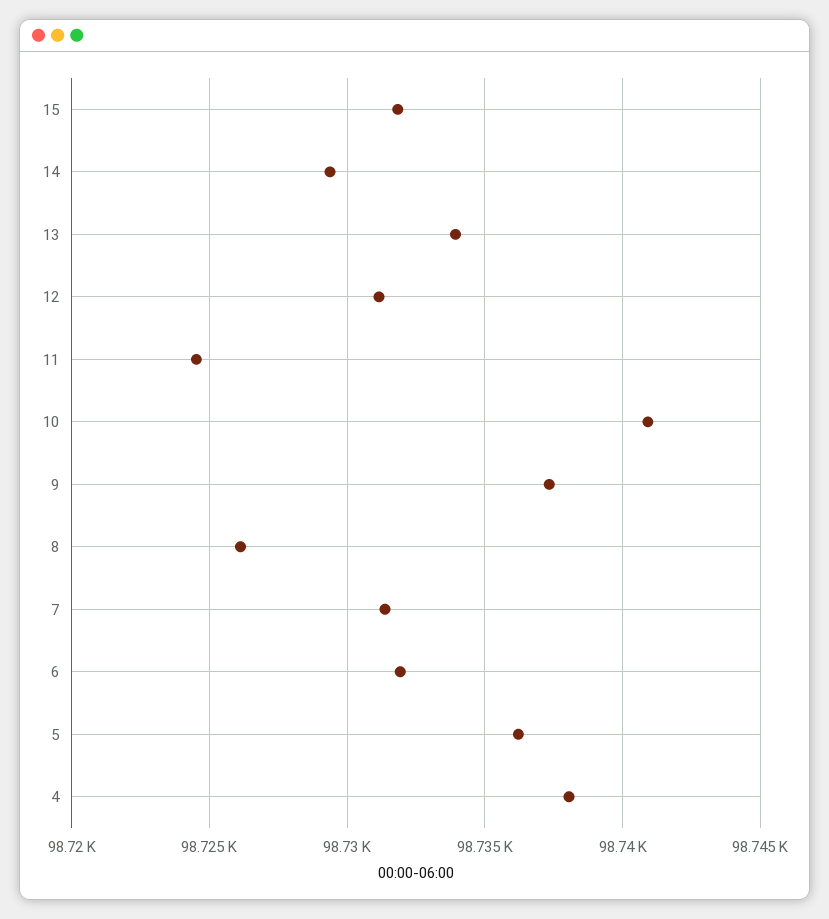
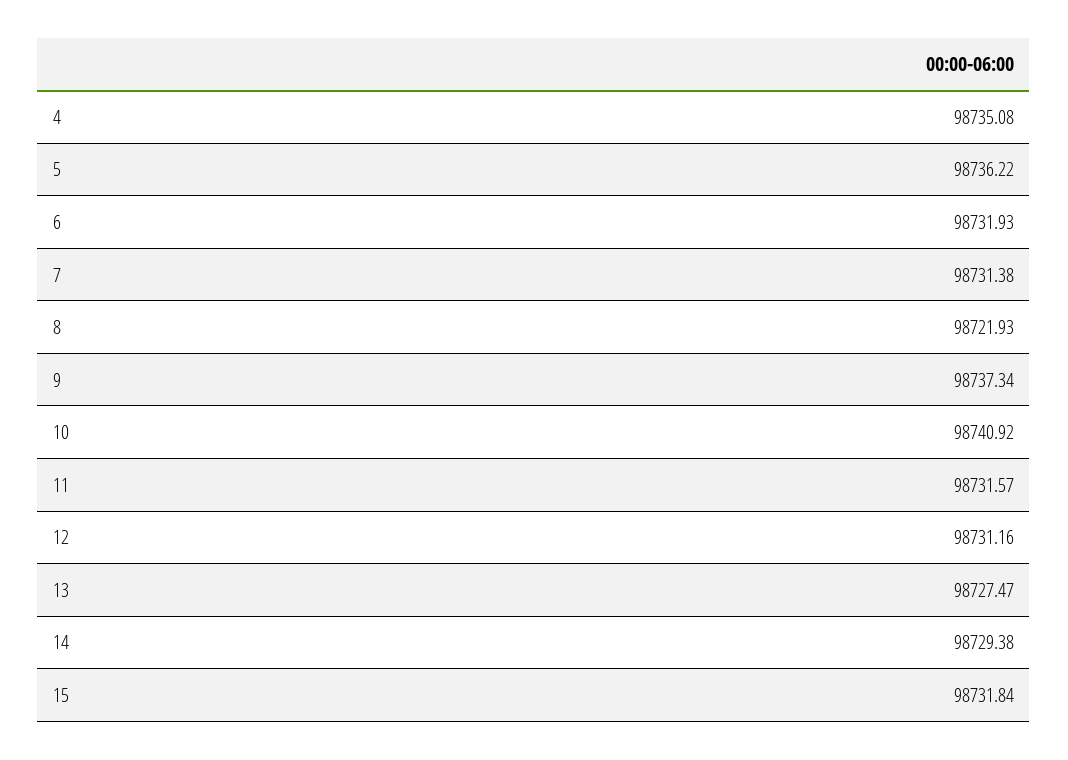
  {
    "15": 98731.84,
    "14": 98729.38,
-   "13": 98734,
+   "13": 98727.47,
    "12": 98731.16,
-   "11": 98724.5,
+   "11": 98731.57,
    "10": 98740.92,
    "9": 98737.34,
-   "8": 98726,
+   "8": 98721.93,
    "7": 98731.38,
    "6": 98731.93,
    "5": 98736.22,
-   "4": 98738
+   "4": 98735.08
  }

